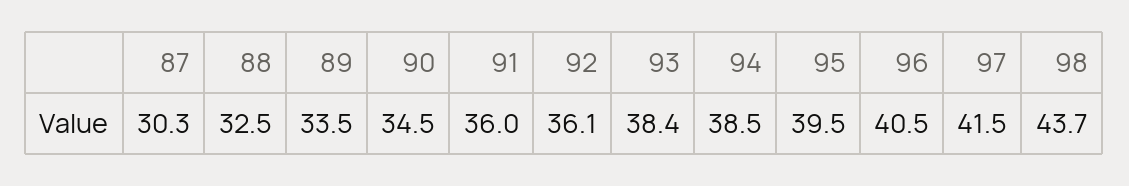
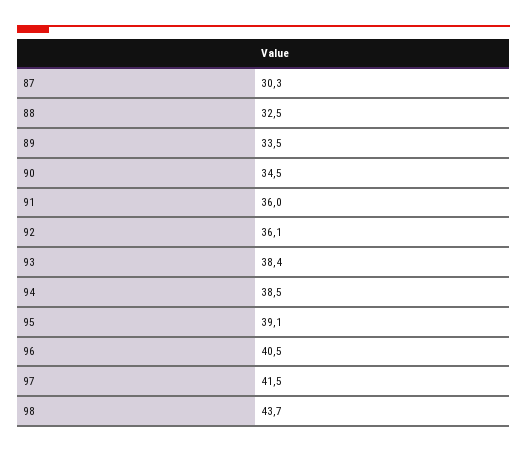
  {
    "87": 30.3,
    "88": 32.5,
    "89": 33.5,
    "90": 34.5,
    "91": 36,
    "92": 36.1,
    "93": 38.4,
    "94": 38.5,
-   "95": 39.5,
+   "95": 39.1,
    "96": 40.5,
    "97": 41.5,
    "98": 43.7
  }

